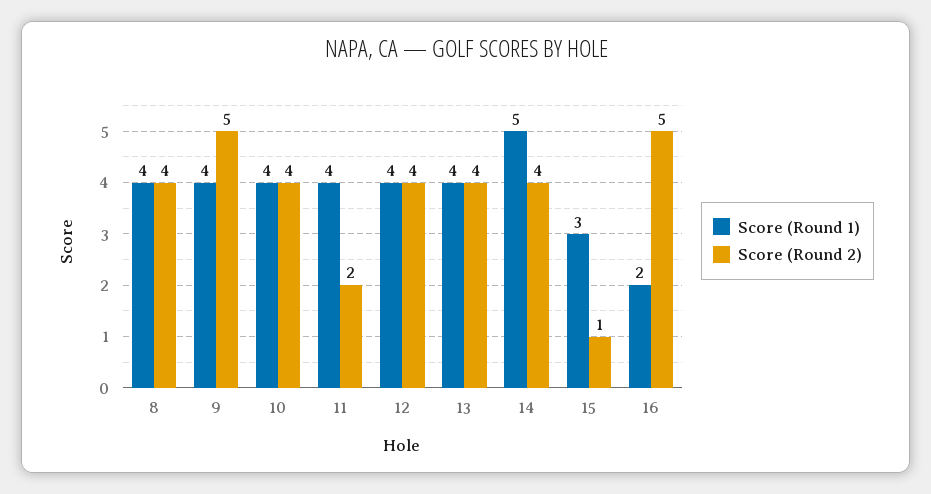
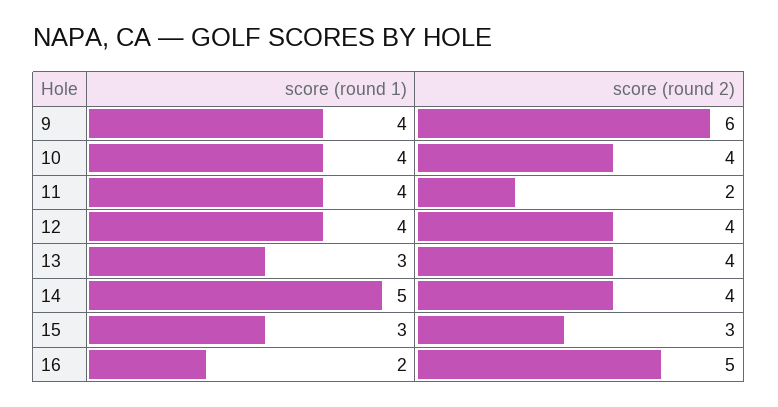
  {
    "Score (Round 1)": {
-     "8": 4,
      "9": 4,
      "10": 4,
      "11": 4,
      "12": 4,
-     "13": 4,
+     "13": 3,
      "14": 5,
      "15": 3,
      "16": 2
    },
    "Score (Round 2)": {
-     "8": 4,
-     "9": 5,
+     "9": 6,
      "10": 4,
      "11": 2,
      "12": 4,
      "13": 4,
      "14": 4,
-     "15": 1,
+     "15": 3,
      "16": 5
    }
  }

